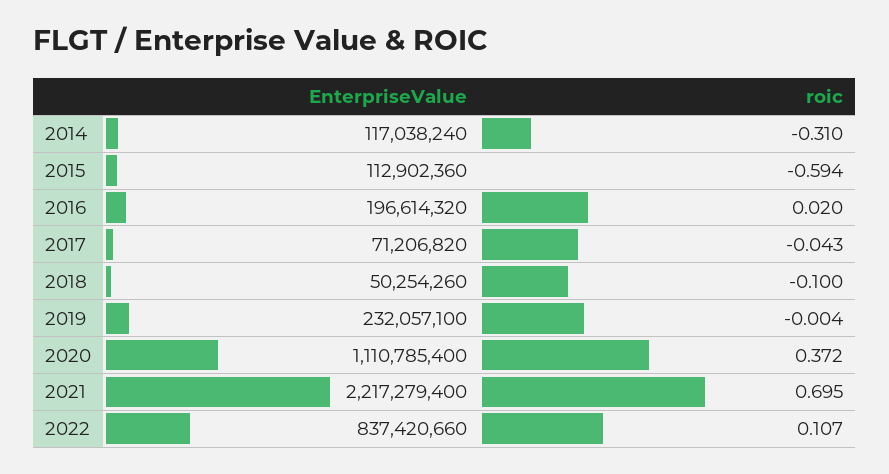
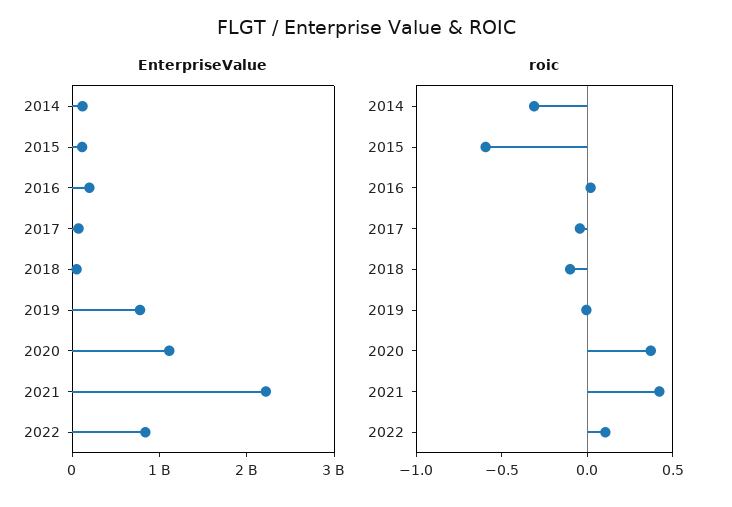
  {
    "EnterpriseValue": {
      "2014": 117038240,
      "2015": 112902360,
      "2016": 196614320,
      "2017": 71206820,
      "2018": 50254260,
-     "2019": 232057100,
+     "2019": 800000000,
      "2020": 1110785400,
      "2021": 2217279400,
      "2022": 837420660
    },
    "roic": {
      "2014": -0.31,
      "2015": -0.594,
      "2016": 0.02,
      "2017": -0.043,
      "2018": -0.1,
      "2019": -0.004,
      "2020": 0.372,
-     "2021": 0.695,
+     "2021": 0.4,
      "2022": 0.107
    }
  }

